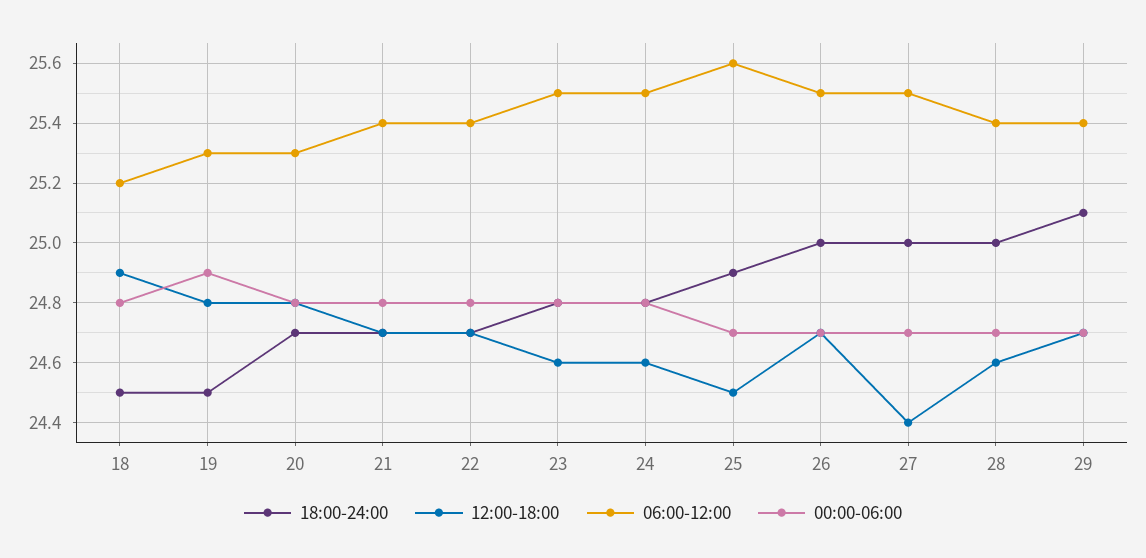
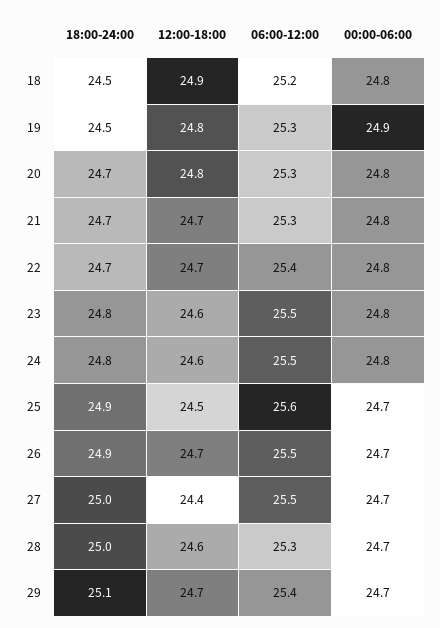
  {
    "18:00-24:00": {
      "18": 24.5,
      "19": 24.5,
      "20": 24.7,
      "21": 24.7,
      "22": 24.7,
      "23": 24.8,
      "24": 24.8,
      "25": 24.9,
-     "26": 25,
+     "26": 24.9,
      "27": 25,
      "28": 25,
      "29": 25.1
    },
    "12:00-18:00": {
      "18": 24.9,
      "19": 24.8,
      "20": 24.8,
      "21": 24.7,
      "22": 24.7,
      "23": 24.6,
      "24": 24.6,
      "25": 24.5,
      "26": 24.7,
      "27": 24.4,
      "28": 24.6,
      "29": 24.7
    },
    "06:00-12:00": {
      "18": 25.2,
      "19": 25.3,
      "20": 25.3,
-     "21": 25.4,
+     "21": 25.3,
      "22": 25.4,
      "23": 25.5,
      "24": 25.5,
      "25": 25.6,
      "26": 25.5,
      "27": 25.5,
-     "28": 25.4,
+     "28": 25.3,
      "29": 25.4
    },
    "00:00-06:00": {
      "18": 24.8,
      "19": 24.9,
      "20": 24.8,
      "21": 24.8,
      "22": 24.8,
      "23": 24.8,
      "24": 24.8,
      "25": 24.7,
      "26": 24.7,
      "27": 24.7,
      "28": 24.7,
      "29": 24.7
    }
  }

